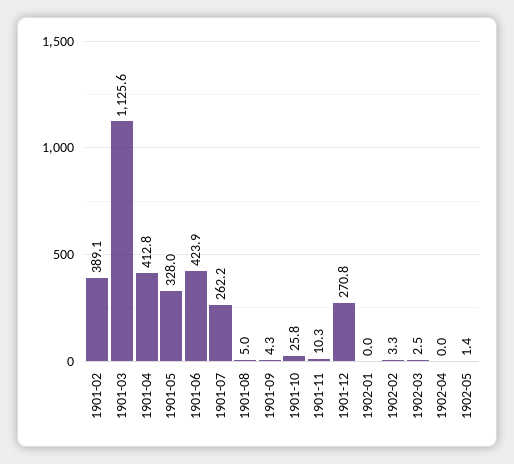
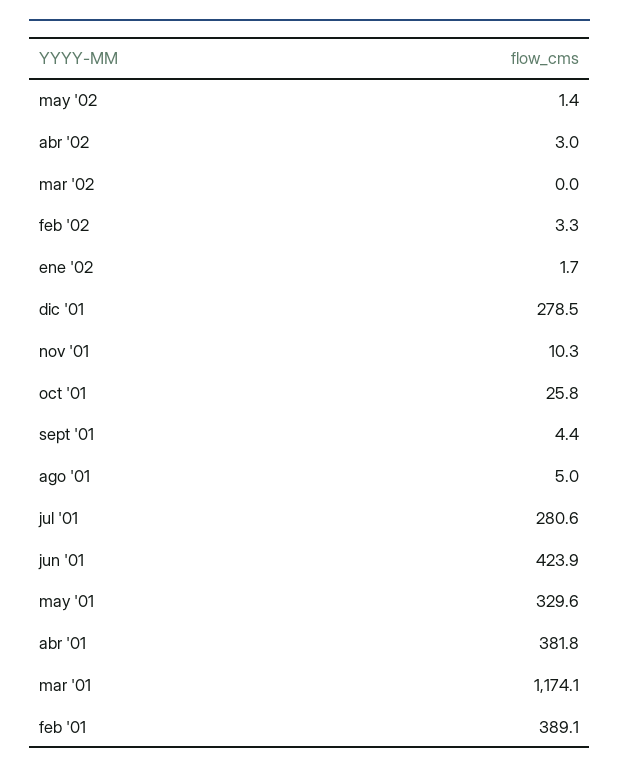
  {
    "1901-02": 389.1,
-   "1901-03": 1125.6,
+   "1901-03": 1174.1,
-   "1901-04": 412.8,
+   "1901-04": 381.8,
-   "1901-05": 328,
+   "1901-05": 329.6,
    "1901-06": 423.9,
-   "1901-07": 262.2,
+   "1901-07": 280.6,
    "1901-08": 5,
-   "1901-09": 4.3,
+   "1901-09": 4.4,
    "1901-10": 25.8,
    "1901-11": 10.3,
-   "1901-12": 270.8,
+   "1901-12": 278.5,
-   "1902-01": 0,
+   "1902-01": 1.7,
    "1902-02": 3.3,
-   "1902-03": 2.5,
+   "1902-03": 0,
-   "1902-04": 0,
+   "1902-04": 3,
    "1902-05": 1.4
  }

